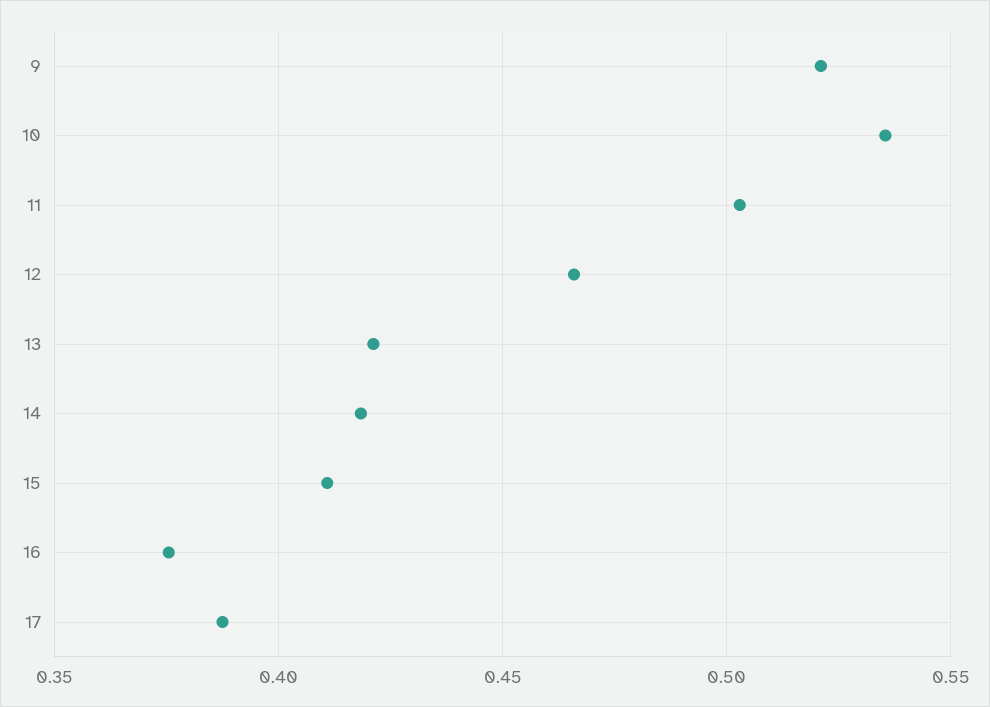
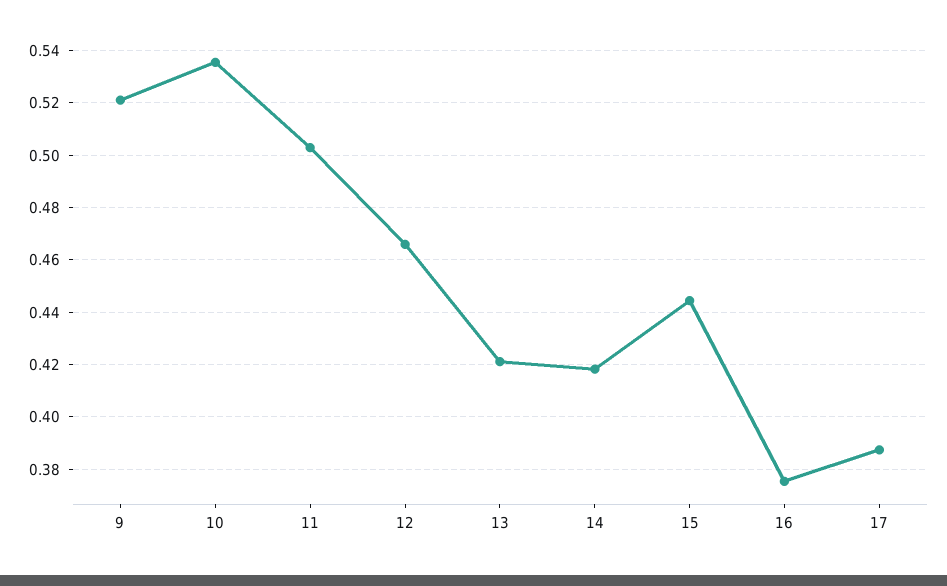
  {
    "9": 0.52,
    "10": 0.535,
    "11": 0.5025,
    "12": 0.465,
    "13": 0.42,
    "14": 0.4175,
-   "15": 0.41,
+   "15": 0.445,
    "16": 0.375,
    "17": 0.3875
  }

